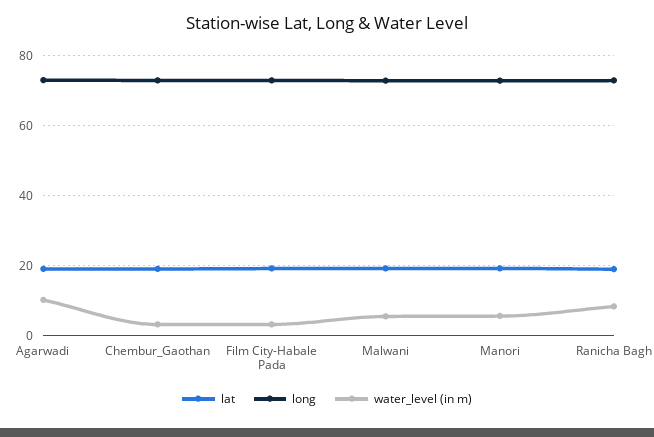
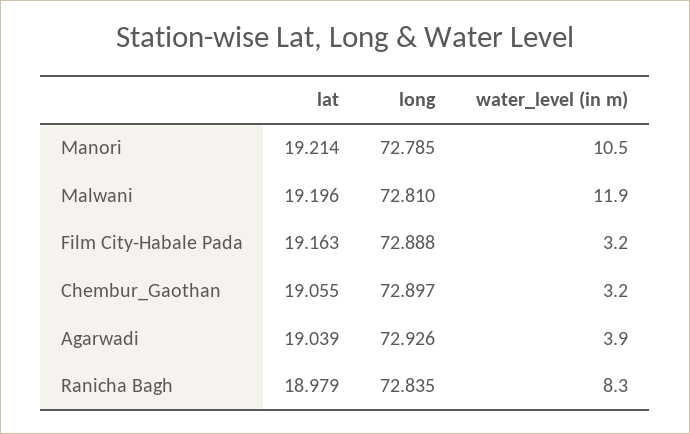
  {
    "lat": {
      "Agarwadi": 19.039,
      "Chembur_Gaothan": 19.055,
      "Film City-Habale Pada": 19.163,
      "Malwani": 19.196,
      "Manori": 19.214,
      "Ranicha Bagh": 18.979
    },
    "long": {
      "Agarwadi": 72.926,
      "Chembur_Gaothan": 72.897,
      "Film City-Habale Pada": 72.888,
      "Malwani": 72.81,
      "Manori": 72.785,
      "Ranicha Bagh": 72.835
    },
    "water_level (in m)": {
-     "Agarwadi": 10,
+     "Agarwadi": 3.9,
      "Chembur_Gaothan": 3.2,
      "Film City-Habale Pada": 3.2,
-     "Malwani": 6,
+     "Malwani": 11.9,
-     "Manori": 6,
+     "Manori": 10.5,
      "Ranicha Bagh": 8.3
    }
  }

